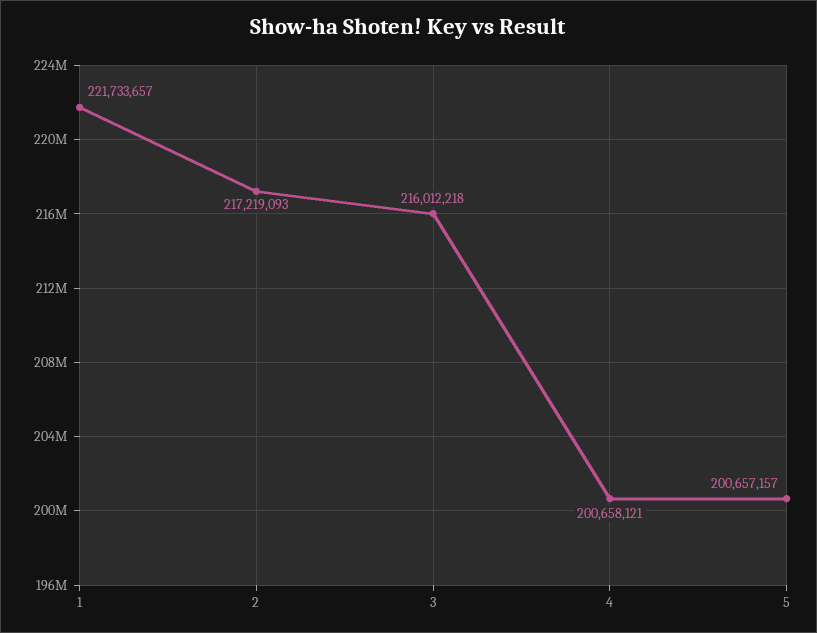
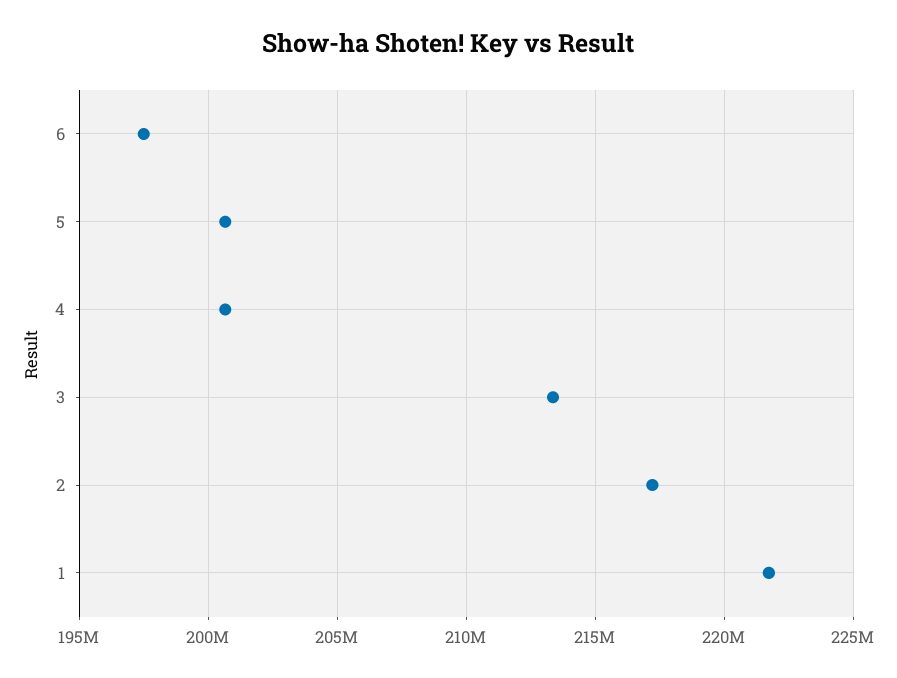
  {
    "1": 221733657,
    "2": 217219093,
-   "3": 216012218,
+   "3": 213500000,
    "4": 200658121,
-   "5": 200657157
+   "5": 200657157,
+   "6": 197500000
  }

